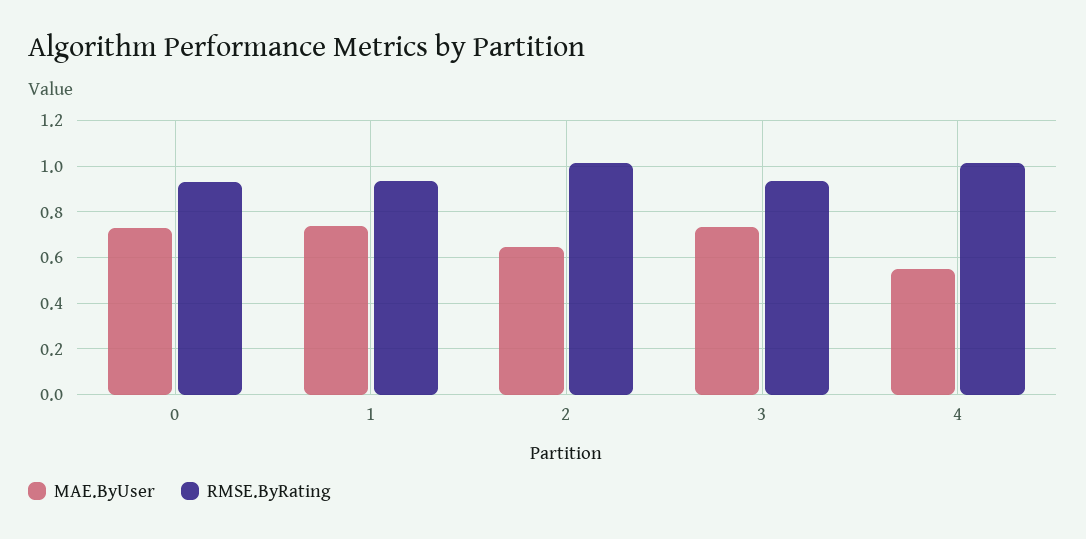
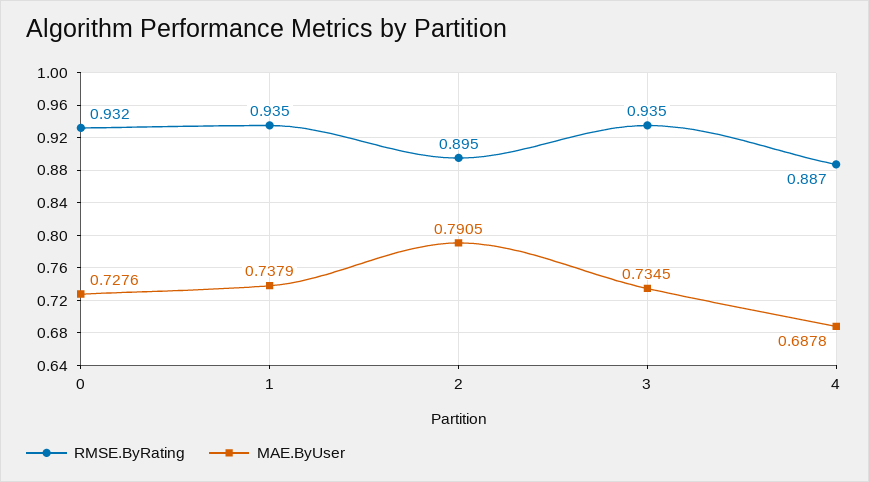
  {
    "MAE.ByUser": {
      "0": 0.7276,
      "1": 0.7379,
-     "2": 0.65,
+     "2": 0.7905,
      "3": 0.7345,
-     "4": 0.55
+     "4": 0.6878
    },
    "RMSE.ByRating": {
      "0": 0.932,
      "1": 0.935,
-     "2": 1,
+     "2": 0.895,
      "3": 0.935,
-     "4": 1
+     "4": 0.887
    }
  }

